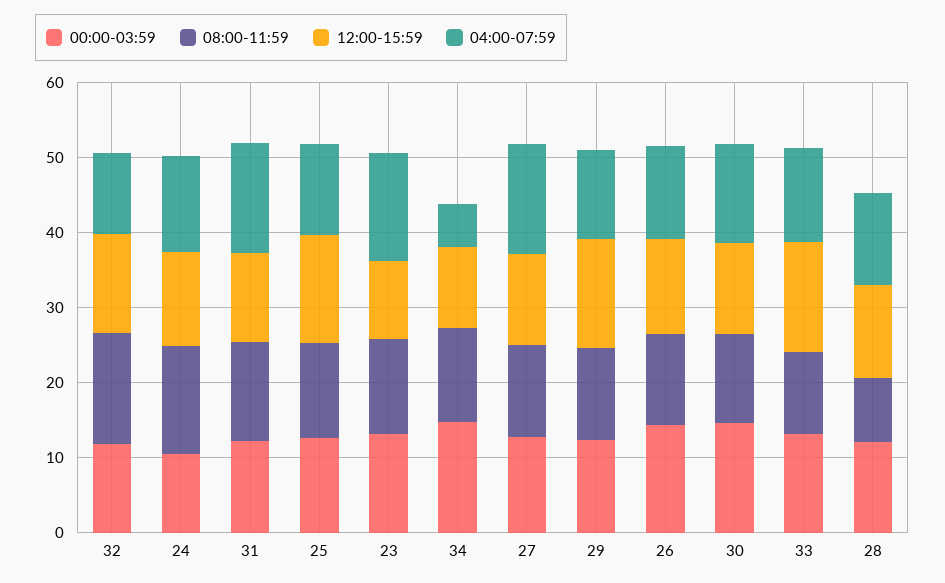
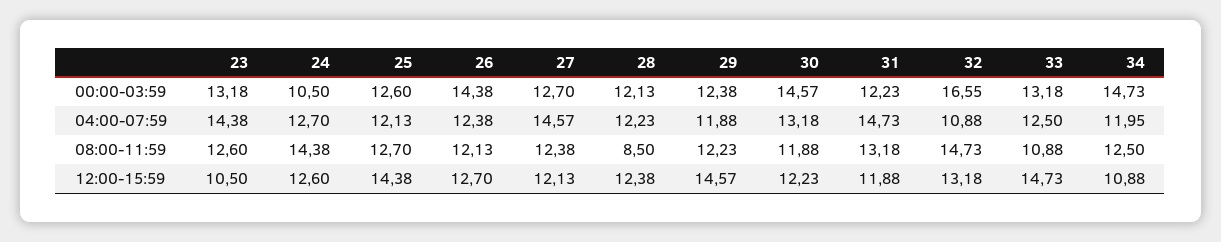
  {
    "00:00-03:59": {
-     "32": 12,
+     "32": 16.55,
      "24": 10.5,
      "31": 12.23,
      "25": 12.6,
      "23": 13.18,
      "34": 14.73,
      "27": 12.7,
      "29": 12.38,
      "26": 14.38,
      "30": 14.57,
      "33": 13.18,
      "28": 12.13
    },
    "08:00-11:59": {
      "32": 14.73,
      "24": 14.38,
      "31": 13.18,
      "25": 12.7,
      "23": 12.6,
      "34": 12.5,
      "27": 12.38,
      "29": 12.23,
      "26": 12.13,
      "30": 11.88,
      "33": 10.88,
      "28": 8.5
    },
    "12:00-15:59": {
      "32": 13.18,
      "24": 12.6,
      "31": 11.88,
      "25": 14.38,
      "23": 10.5,
      "34": 10.88,
      "27": 12.13,
      "29": 14.57,
      "26": 12.7,
      "30": 12.23,
      "33": 14.73,
      "28": 12.38
    },
    "04:00-07:59": {
      "32": 10.88,
      "24": 12.7,
      "31": 14.73,
      "25": 12.13,
      "23": 14.38,
-     "34": 6,
+     "34": 11.95,
      "27": 14.57,
      "29": 11.88,
      "26": 12.38,
      "30": 13.18,
      "33": 12.5,
      "28": 12.23
    }
  }

